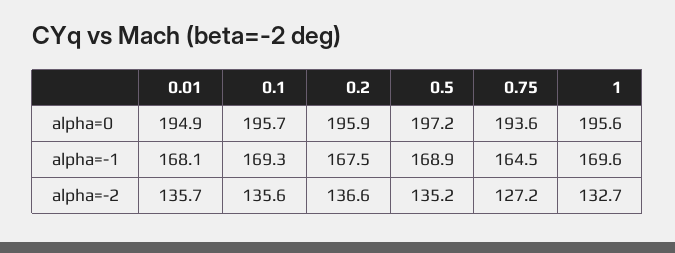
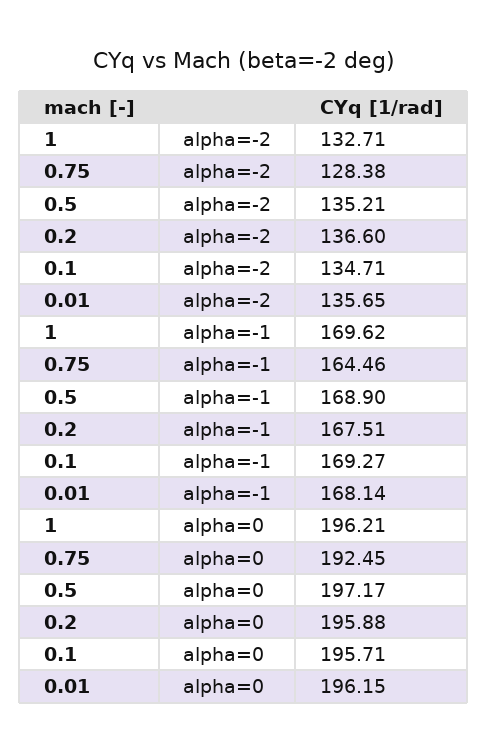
  {
    "0.01": {
-     "alpha=0": 194.9,
+     "alpha=0": 196.15,
      "alpha=-1": 168.14,
      "alpha=-2": 135.65
    },
    "0.1": {
      "alpha=0": 195.71,
      "alpha=-1": 169.27,
-     "alpha=-2": 135.6
+     "alpha=-2": 134.71
    },
    "0.2": {
      "alpha=0": 195.88,
      "alpha=-1": 167.51,
      "alpha=-2": 136.6
    },
    "0.5": {
      "alpha=0": 197.17,
      "alpha=-1": 168.9,
      "alpha=-2": 135.21
    },
    "0.75": {
-     "alpha=0": 193.6,
+     "alpha=0": 192.45,
      "alpha=-1": 164.46,
-     "alpha=-2": 127.2
+     "alpha=-2": 128.38
    },
    "1": {
-     "alpha=0": 195.6,
+     "alpha=0": 196.21,
      "alpha=-1": 169.62,
      "alpha=-2": 132.71
    }
  }

